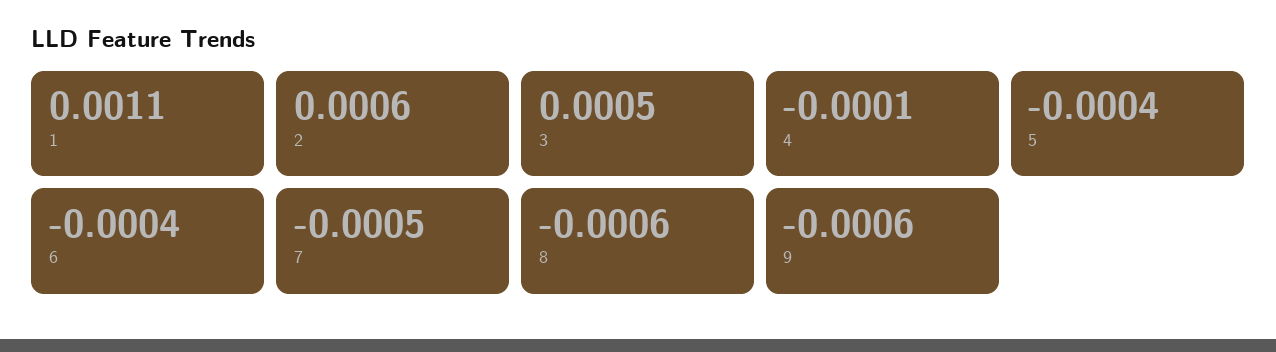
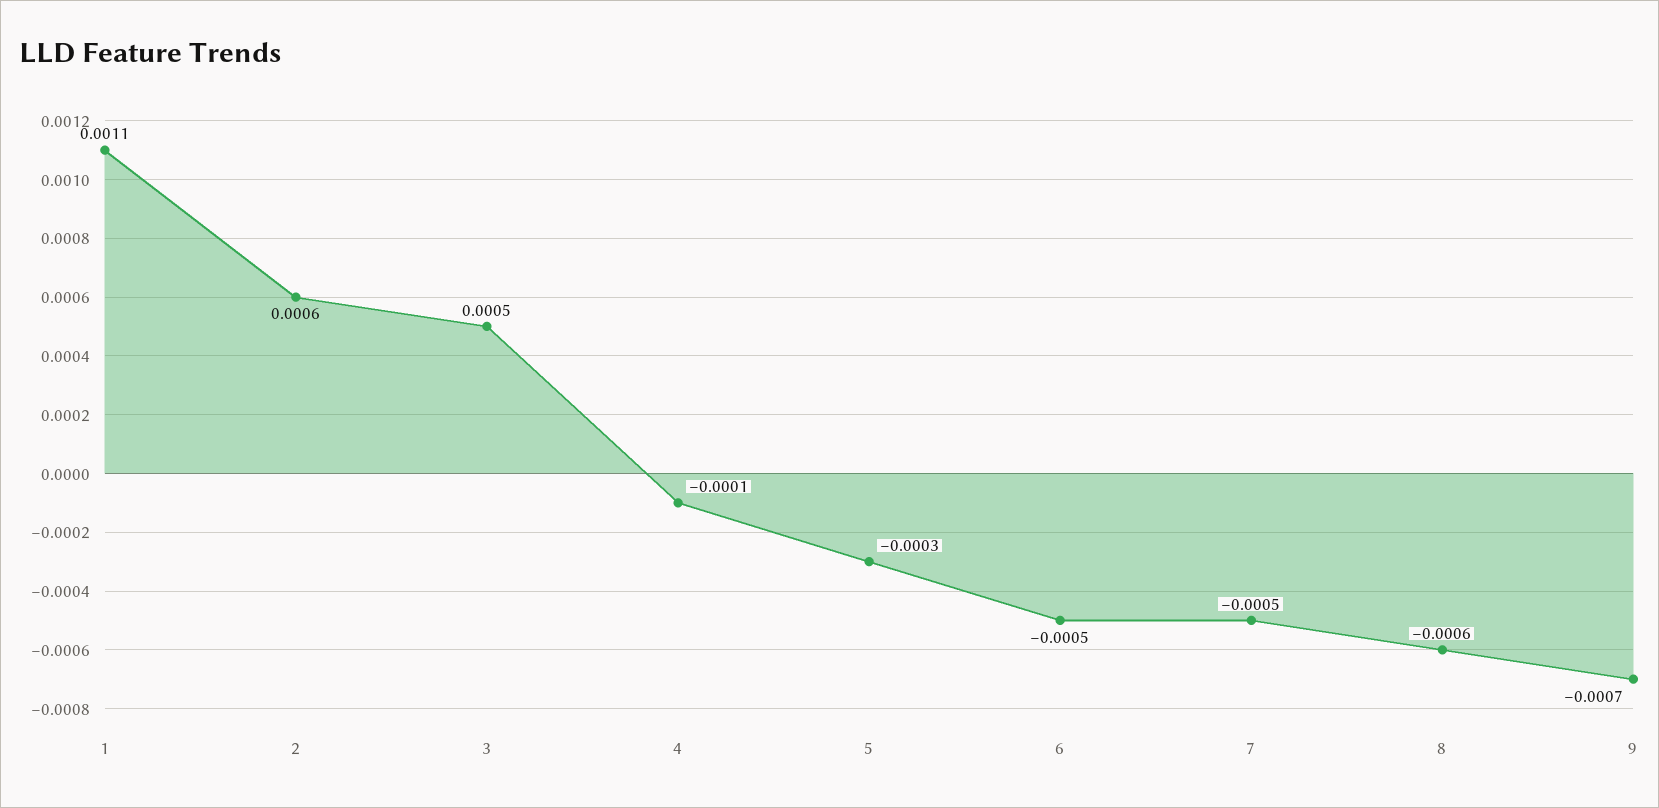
  {
    "1": 0.0011,
    "2": 0.0006,
    "3": 0.0005,
    "4": -0.0001,
-   "5": -0.0004,
+   "5": -0.0003,
-   "6": -0.0004,
+   "6": -0.0005,
    "7": -0.0005,
    "8": -0.0006,
-   "9": -0.0006
+   "9": -0.0007
  }

